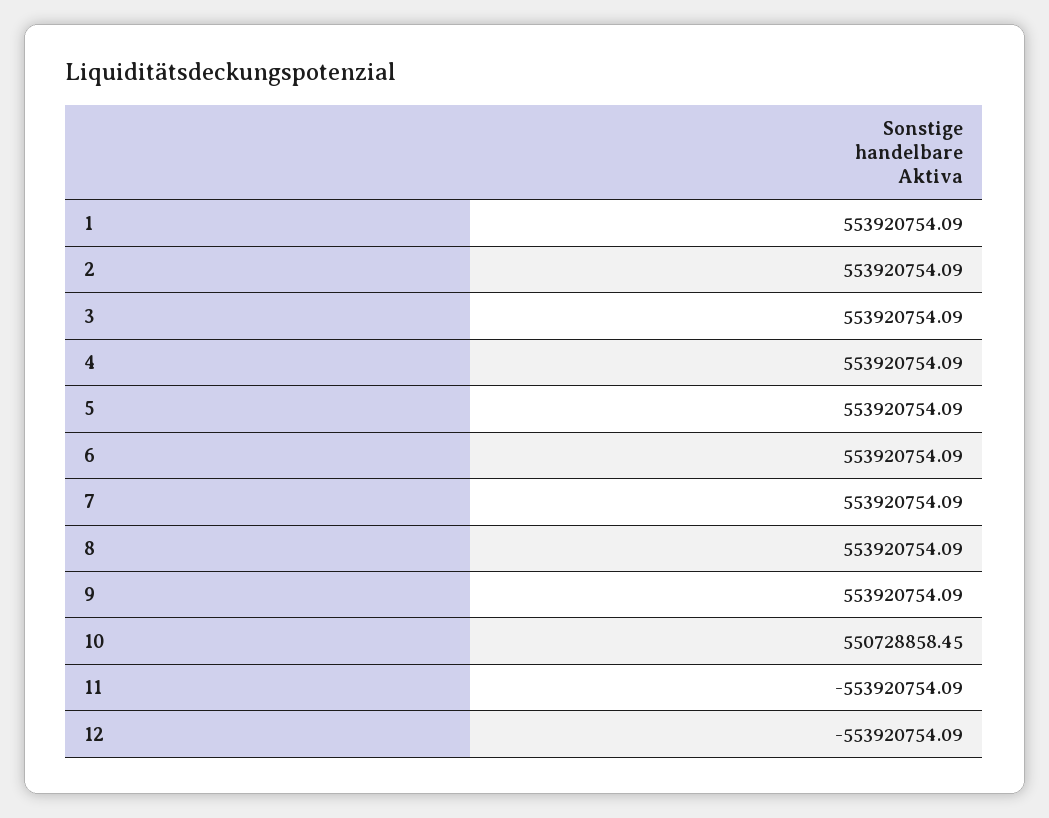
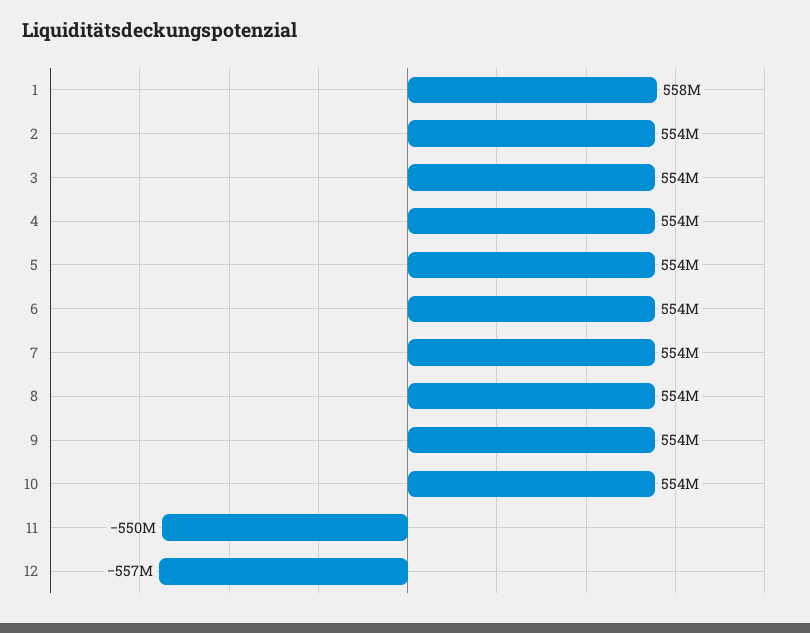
  {
-   "1": 553920754.09,
+   "1": 558000000,
    "2": 553920754.09,
    "3": 553920754.09,
    "4": 553920754.09,
    "5": 553920754.09,
    "6": 553920754.09,
    "7": 553920754.09,
    "8": 553920754.09,
    "9": 553920754.09,
-   "10": 550728858.45,
+   "10": 554000000,
-   "11": -553920754.09,
+   "11": -550000000,
-   "12": -553920754.09
+   "12": -557000000
  }

